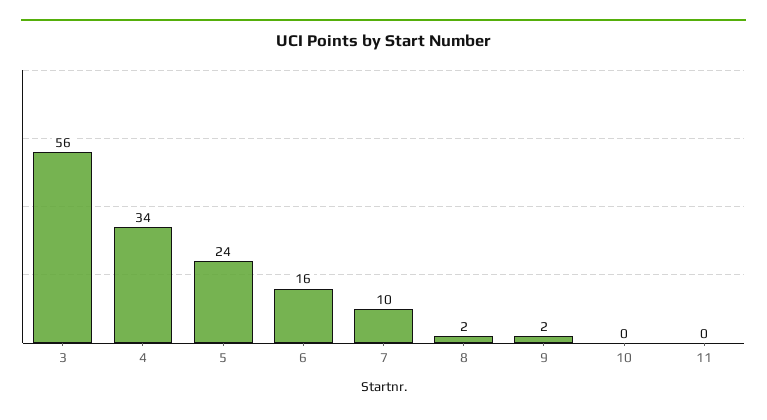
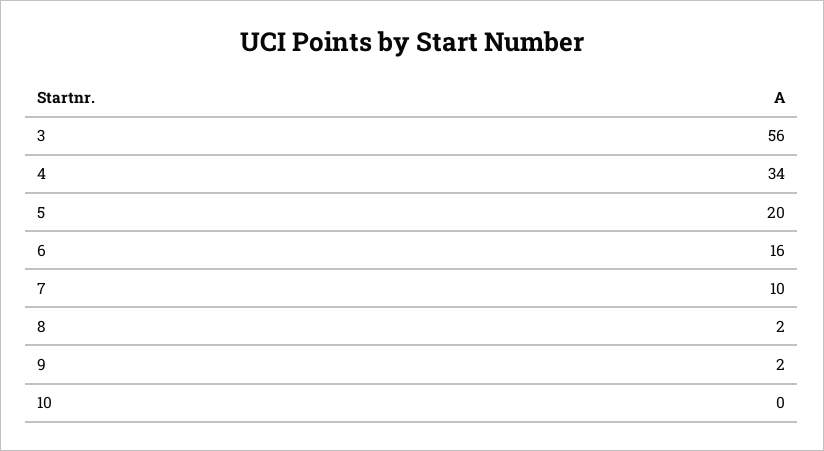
  {
    "3": 56,
    "4": 34,
-   "5": 24,
+   "5": 20,
    "6": 16,
    "7": 10,
    "8": 2,
    "9": 2,
-   "10": 0,
+   "10": 0
-   "11": 0
  }

